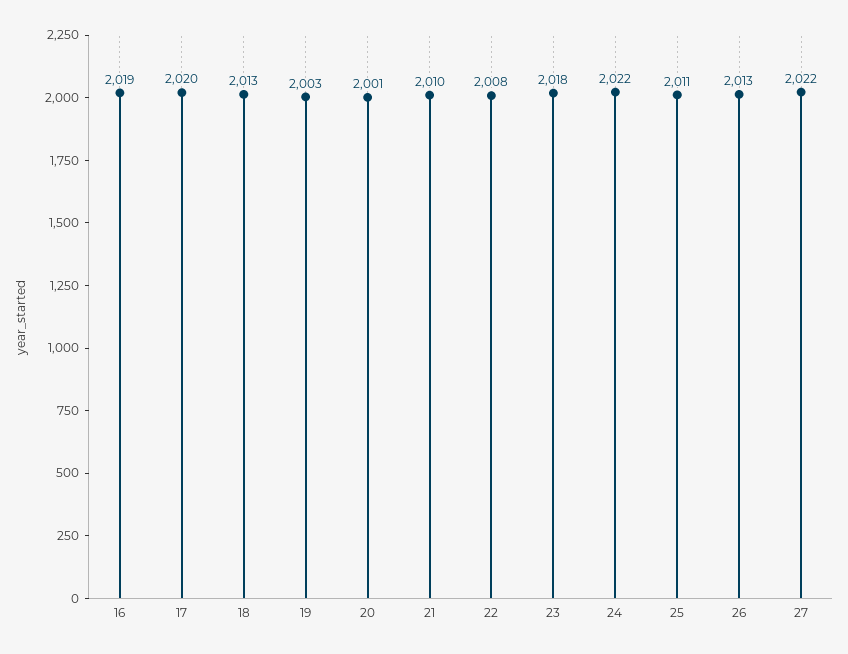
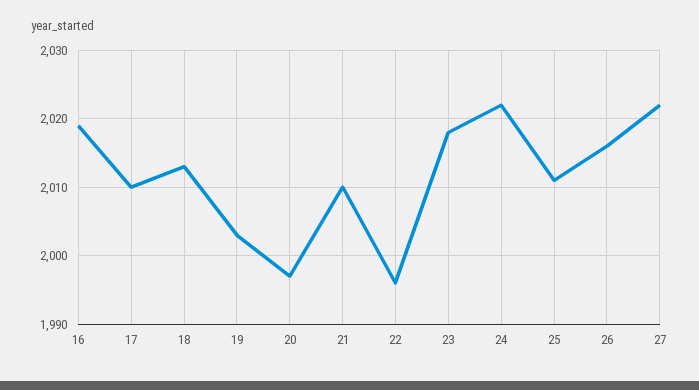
  {
    "16": 2019,
-   "17": 2020,
+   "17": 2010,
    "18": 2013,
    "19": 2003,
-   "20": 2001,
+   "20": 1997,
    "21": 2010,
-   "22": 2008,
+   "22": 1996,
    "23": 2018,
    "24": 2022,
    "25": 2011,
-   "26": 2013,
+   "26": 2016,
    "27": 2022
  }

